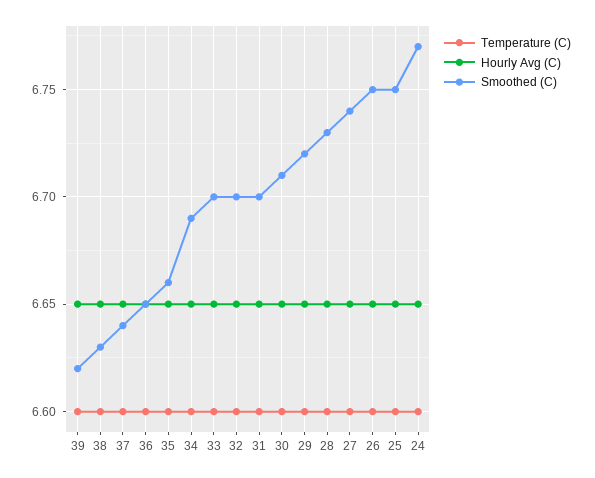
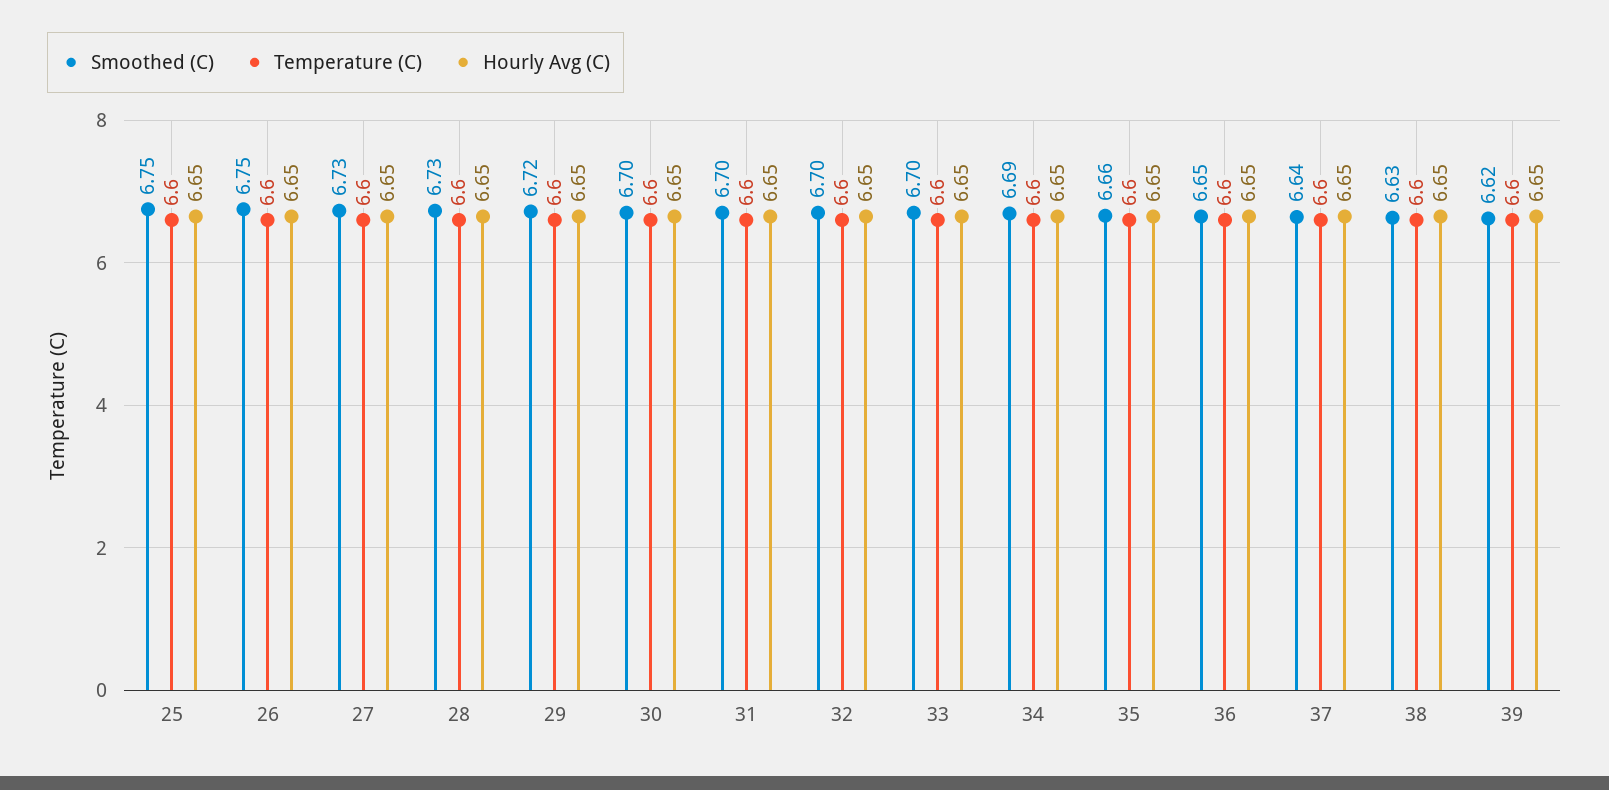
  {
    "Temperature (C)": {
      "39": 6.6,
      "38": 6.6,
      "37": 6.6,
      "36": 6.6,
      "35": 6.6,
      "34": 6.6,
      "33": 6.6,
      "32": 6.6,
      "31": 6.6,
      "30": 6.6,
      "29": 6.6,
      "28": 6.6,
      "27": 6.6,
      "26": 6.6,
-     "25": 6.6,
+     "25": 6.6
-     "24": 6.6
    },
    "Hourly Avg (C)": {
      "39": 6.65,
      "38": 6.65,
      "37": 6.65,
      "36": 6.65,
      "35": 6.65,
      "34": 6.65,
      "33": 6.65,
      "32": 6.65,
      "31": 6.65,
      "30": 6.65,
      "29": 6.65,
      "28": 6.65,
      "27": 6.65,
      "26": 6.65,
-     "25": 6.65,
+     "25": 6.65
-     "24": 6.65
    },
    "Smoothed (C)": {
      "39": 6.62,
      "38": 6.63,
      "37": 6.64,
      "36": 6.65,
      "35": 6.66,
      "34": 6.69,
      "33": 6.7,
      "32": 6.7,
      "31": 6.7,
-     "30": 6.71,
+     "30": 6.7,
      "29": 6.72,
      "28": 6.73,
-     "27": 6.74,
+     "27": 6.73,
      "26": 6.75,
-     "25": 6.75,
+     "25": 6.75
-     "24": 6.77
    }
  }

